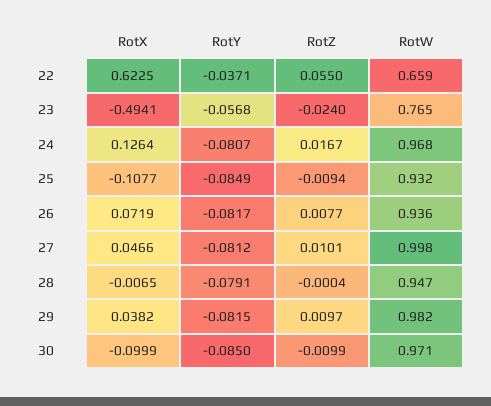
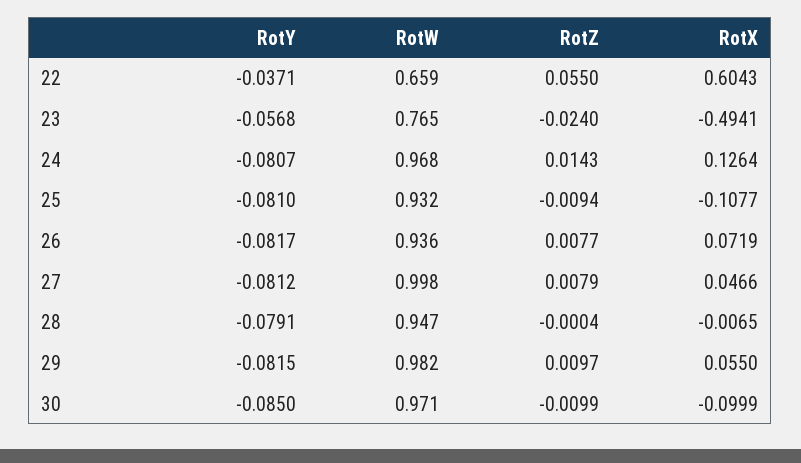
  {
    "RotX": {
-     "22": 0.6225,
+     "22": 0.6043,
      "23": -0.4941,
      "24": 0.1264,
      "25": -0.1077,
      "26": 0.0719,
      "27": 0.0466,
      "28": -0.0065,
-     "29": 0.0382,
+     "29": 0.055,
      "30": -0.0999
    },
    "RotY": {
      "22": -0.0371,
      "23": -0.0568,
      "24": -0.0807,
-     "25": -0.0849,
+     "25": -0.081,
      "26": -0.0817,
      "27": -0.0812,
      "28": -0.0791,
      "29": -0.0815,
      "30": -0.085
    },
    "RotZ": {
      "22": 0.055,
      "23": -0.024,
-     "24": 0.0167,
+     "24": 0.0143,
      "25": -0.0094,
      "26": 0.0077,
-     "27": 0.0101,
+     "27": 0.0079,
      "28": -0.0004,
      "29": 0.0097,
      "30": -0.0099
    },
    "RotW": {
      "22": 0.659,
      "23": 0.765,
      "24": 0.968,
      "25": 0.932,
      "26": 0.936,
      "27": 0.998,
      "28": 0.947,
      "29": 0.982,
      "30": 0.971
    }
  }

